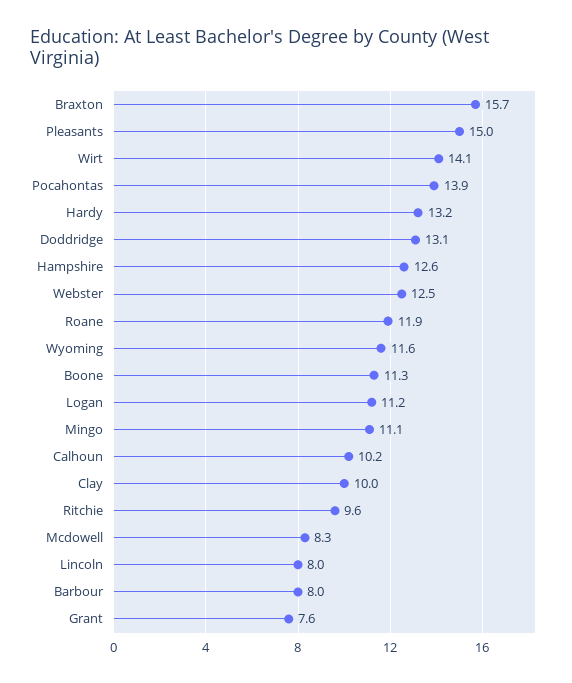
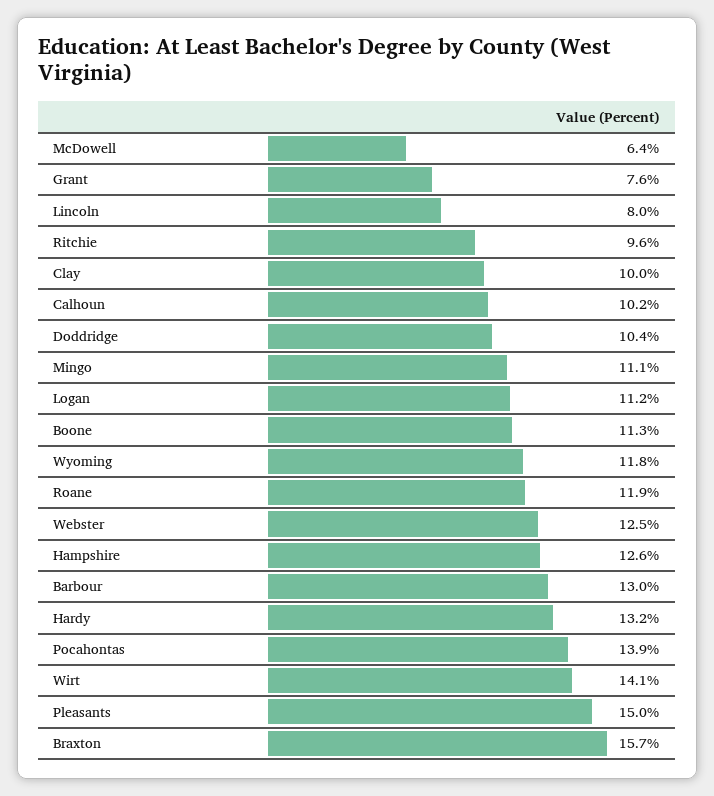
  {
    "Braxton": 15.7,
    "Pleasants": 15,
    "Wirt": 14.1,
    "Pocahontas": 13.9,
    "Hardy": 13.2,
-   "Doddridge": 13.1,
+   "Doddridge": 10.4,
    "Hampshire": 12.6,
    "Webster": 12.5,
    "Roane": 11.9,
-   "Wyoming": 11.6,
+   "Wyoming": 11.8,
    "Boone": 11.3,
    "Logan": 11.2,
    "Mingo": 11.1,
    "Calhoun": 10.2,
    "Clay": 10,
    "Ritchie": 9.6,
-   "Mcdowell": 8.3,
+   "Mcdowell": 6.4,
    "Lincoln": 8,
-   "Barbour": 8,
+   "Barbour": 13,
    "Grant": 7.6
  }

